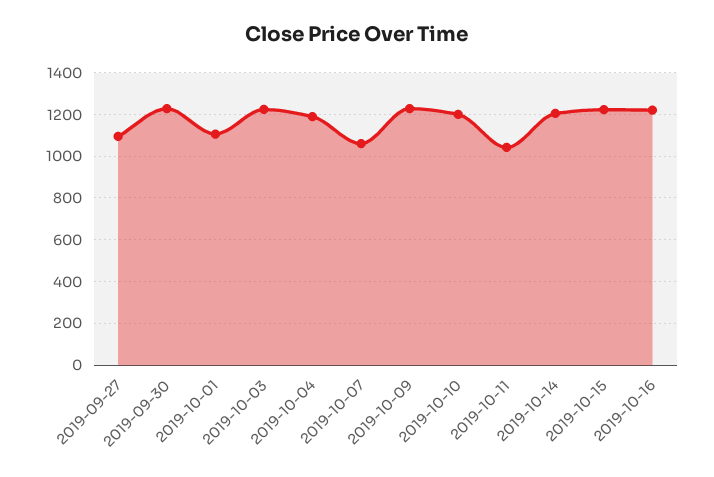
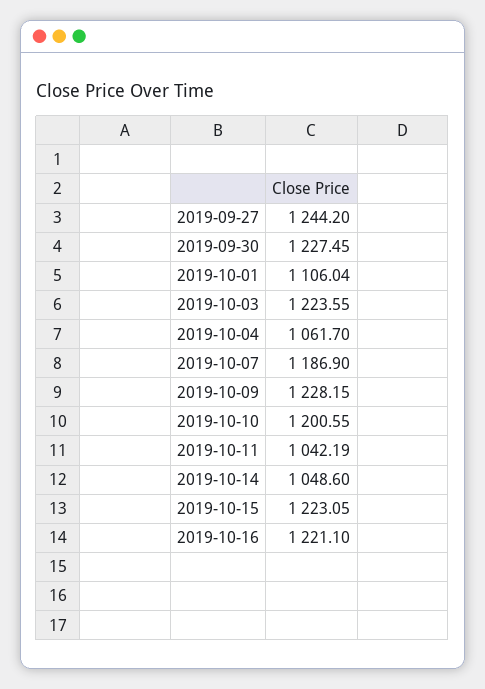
  {
-   "2019-09-27": 1100,
+   "2019-09-27": 1244.2,
    "2019-09-30": 1227.45,
    "2019-10-01": 1106.04,
    "2019-10-03": 1223.55,
-   "2019-10-04": 1200,
+   "2019-10-04": 1061.7,
-   "2019-10-07": 1050,
+   "2019-10-07": 1186.9,
    "2019-10-09": 1228.15,
    "2019-10-10": 1200.55,
    "2019-10-11": 1042.19,
-   "2019-10-14": 1200,
+   "2019-10-14": 1048.6,
    "2019-10-15": 1223.05,
    "2019-10-16": 1221.1
  }

